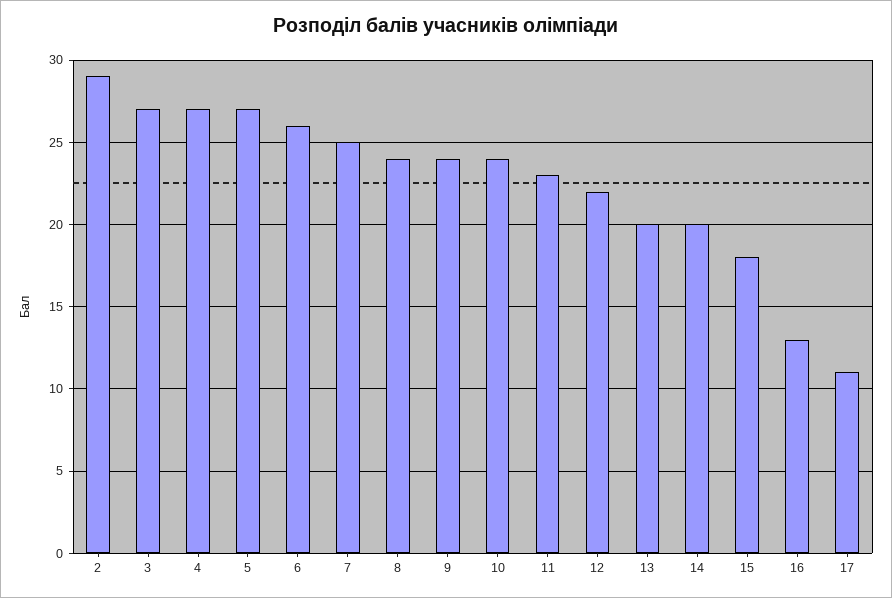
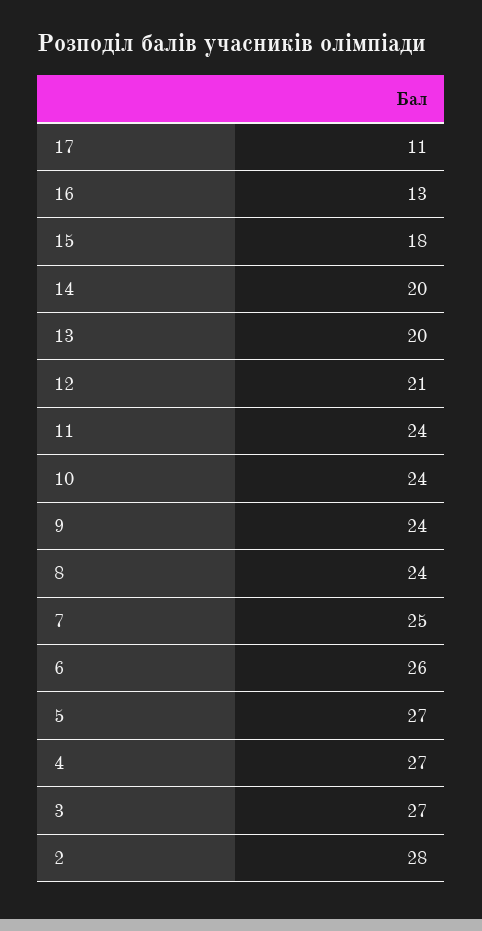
  {
-   "2": 29,
+   "2": 28,
    "3": 27,
    "4": 27,
    "5": 27,
    "6": 26,
    "7": 25,
    "8": 24,
    "9": 24,
    "10": 24,
-   "11": 23,
+   "11": 24,
-   "12": 22,
+   "12": 21,
    "13": 20,
    "14": 20,
    "15": 18,
    "16": 13,
    "17": 11
  }

